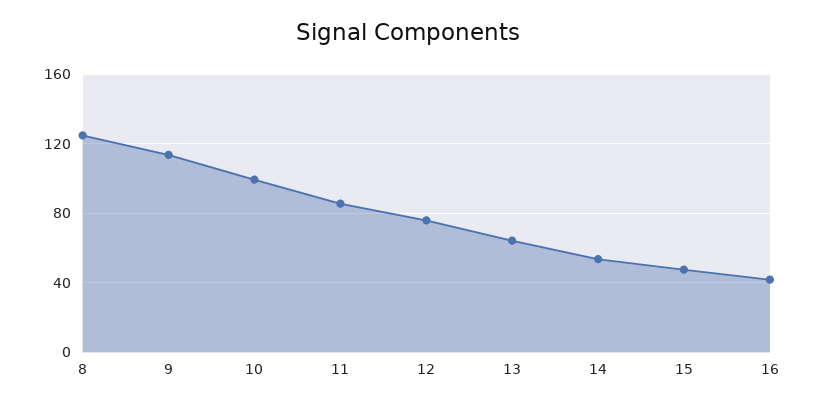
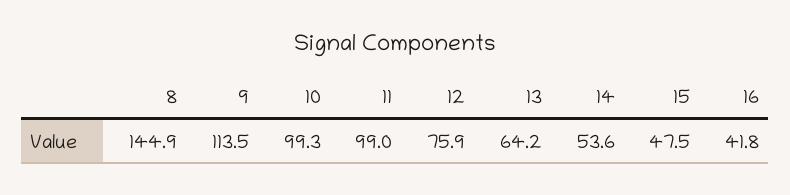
  {
-   "8": 125,
+   "8": 144.9,
    "9": 113.5,
    "10": 99.3,
-   "11": 85,
+   "11": 99,
    "12": 75.9,
    "13": 64.2,
    "14": 53.6,
    "15": 47.5,
    "16": 41.8
  }

